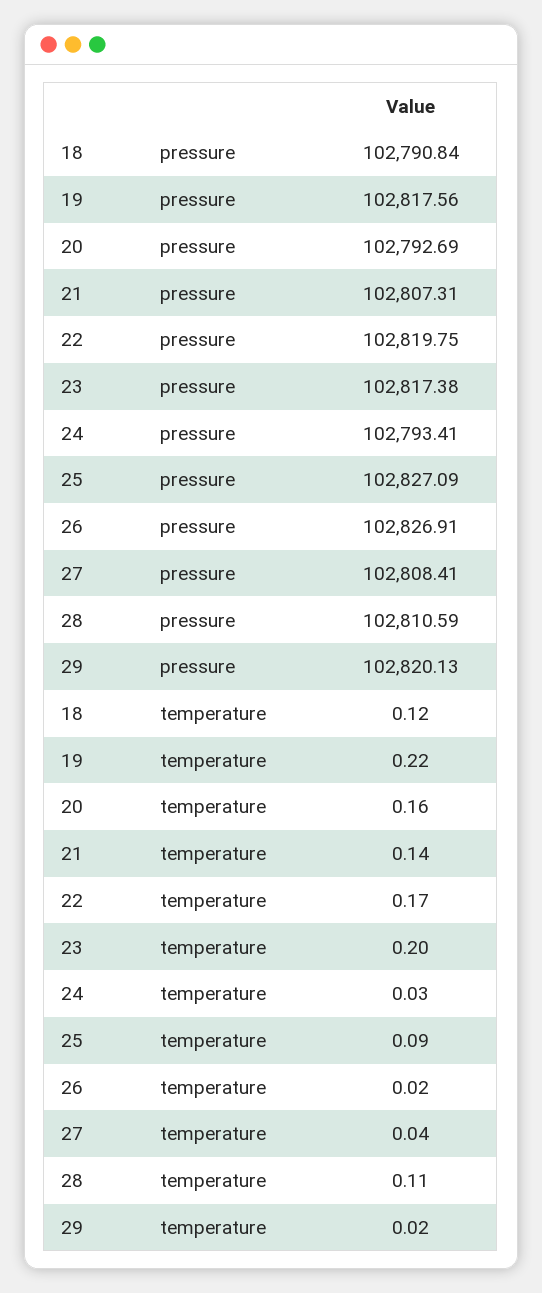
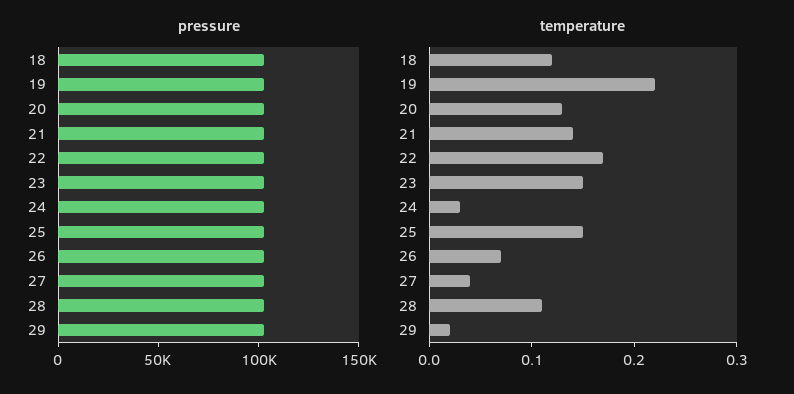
  {
    "pressure": {
      "18": 102790.84,
      "19": 102817.56,
      "20": 102792.69,
      "21": 102807.31,
      "22": 102819.75,
      "23": 102817.38,
      "24": 102793.41,
      "25": 102827.09,
      "26": 102826.91,
      "27": 102808.41,
      "28": 102810.59,
      "29": 102820.13
    },
    "temperature": {
      "18": 0.12,
      "19": 0.22,
-     "20": 0.16,
+     "20": 0.13,
      "21": 0.14,
      "22": 0.17,
-     "23": 0.2,
+     "23": 0.15,
      "24": 0.03,
-     "25": 0.09,
+     "25": 0.15,
-     "26": 0.02,
+     "26": 0.07,
      "27": 0.04,
      "28": 0.11,
      "29": 0.02
    }
  }

